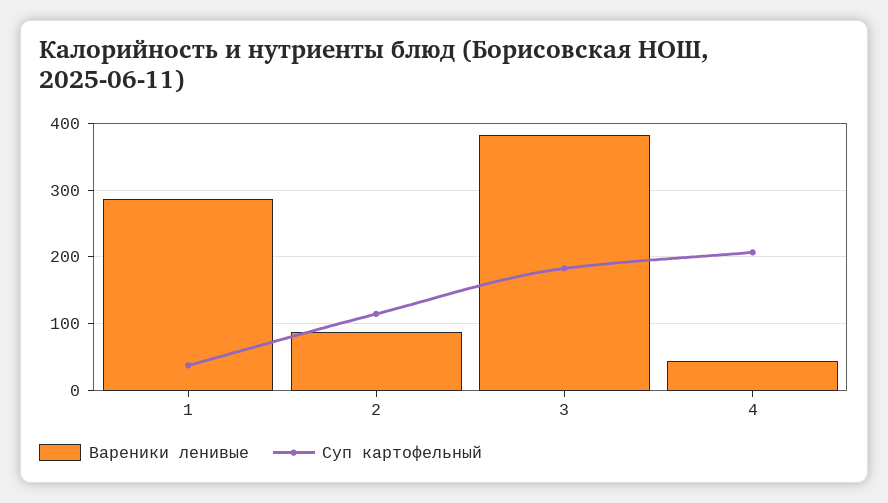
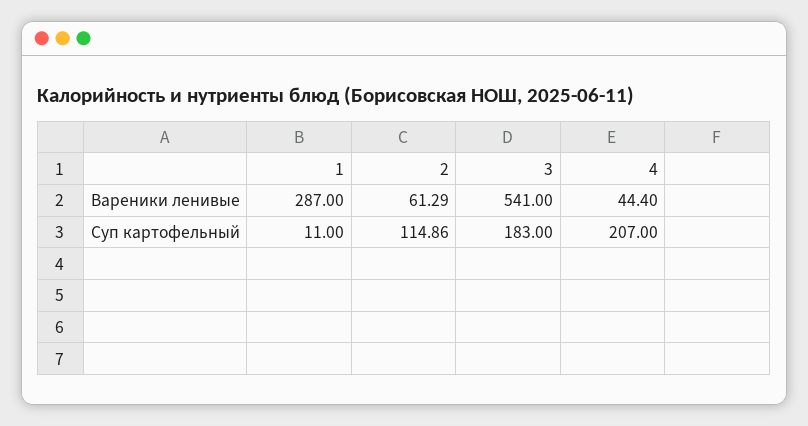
  {
    "Вареники ленивые": {
      "1": 287,
-     "2": 90,
+     "2": 61.29,
-     "3": 380,
+     "3": 541,
      "4": 44.4
    },
    "Суп картофельный": {
-     "1": 40,
+     "1": 11,
      "2": 114.86,
      "3": 183,
      "4": 207
    }
  }

